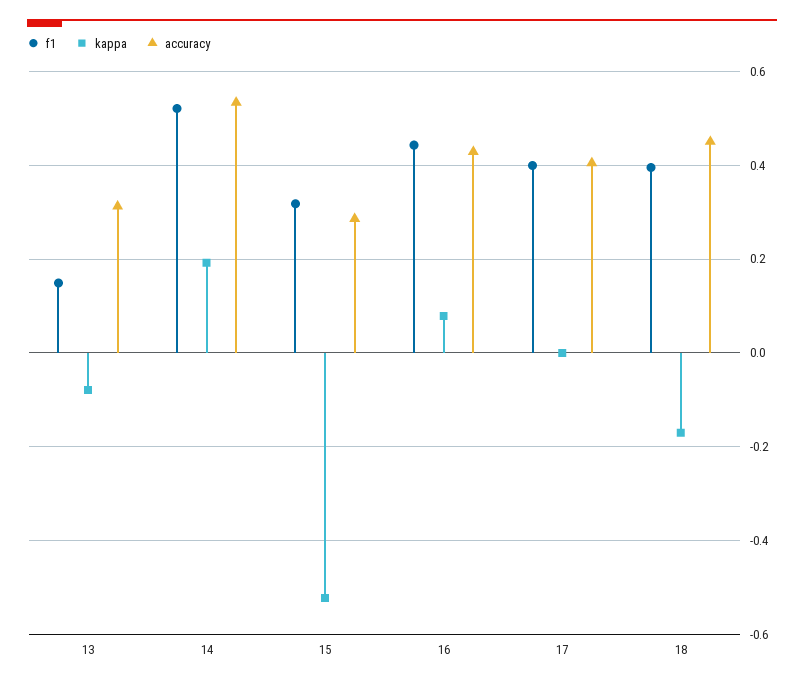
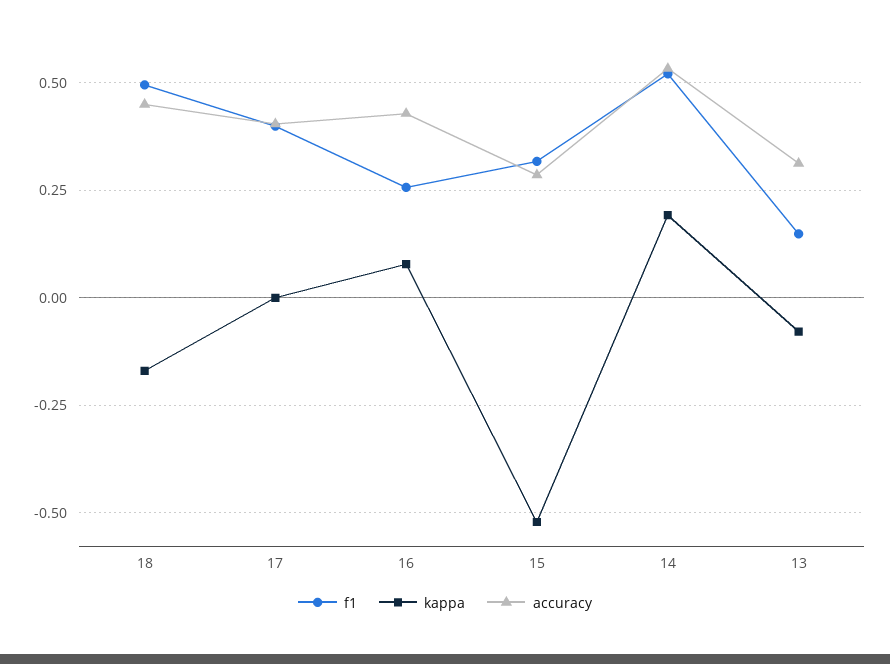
  {
    "f1": {
      "13": 0.14,
      "14": 0.52,
      "15": 0.32,
-     "16": 0.44,
+     "16": 0.25,
      "17": 0.4,
-     "18": 0.4
+     "18": 0.5
    },
    "kappa": {
      "13": -0.08,
      "14": 0.2,
      "15": -0.52,
      "16": 0.08,
      "17": 0,
      "18": -0.18
    },
    "accuracy": {
      "13": 0.32,
      "14": 0.54,
      "15": 0.28,
      "16": 0.42,
      "17": 0.4,
      "18": 0.46
    }
  }

